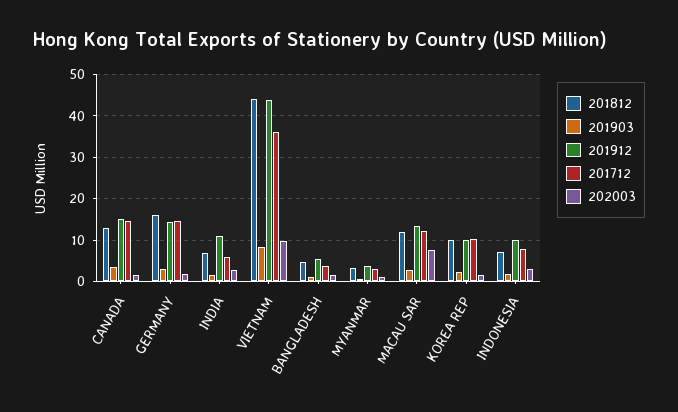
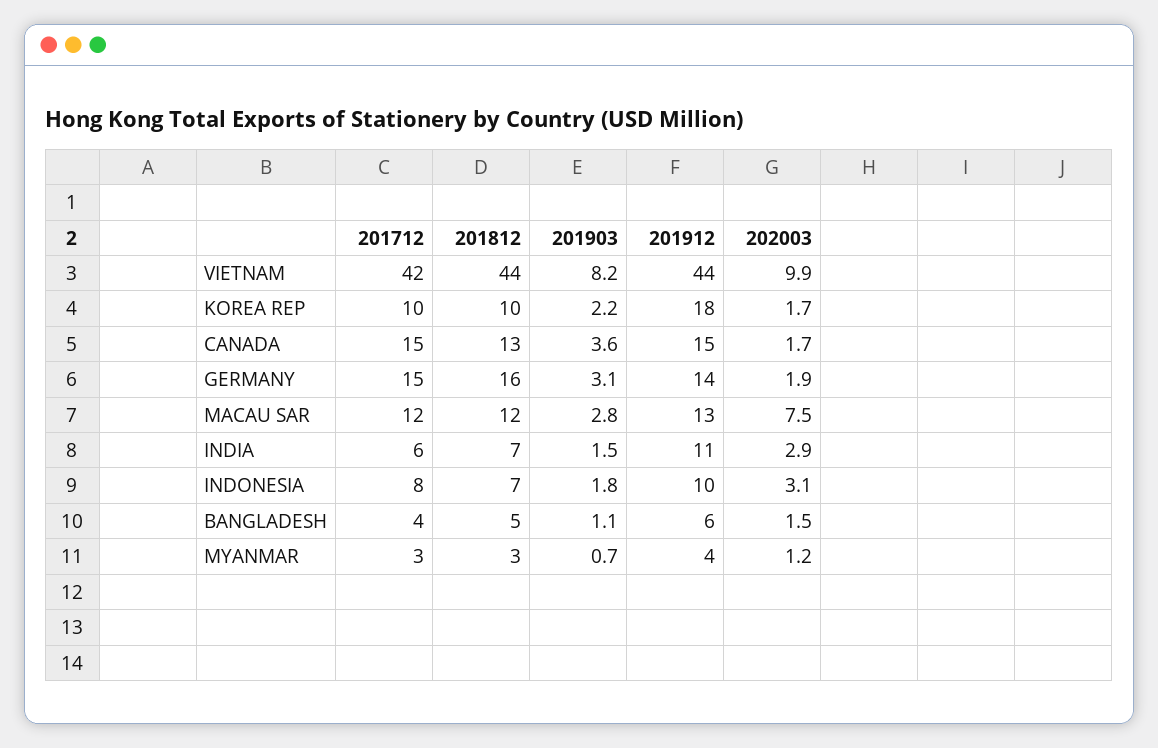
  {
    "201812": {
      "CANADA": 13,
      "GERMANY": 16,
      "INDIA": 7,
      "VIETNAM": 44,
      "BANGLADESH": 5,
      "MYANMAR": 3,
      "MACAU SAR": 12,
      "KOREA REP": 10,
      "INDONESIA": 7
    },
    "201903": {
      "CANADA": 3.6,
      "GERMANY": 3.1,
      "INDIA": 1.5,
      "VIETNAM": 8.2,
      "BANGLADESH": 1.1,
      "MYANMAR": 0.7,
      "MACAU SAR": 2.8,
      "KOREA REP": 2.2,
      "INDONESIA": 1.8
    },
    "201912": {
      "CANADA": 15,
      "GERMANY": 14,
      "INDIA": 11,
      "VIETNAM": 44,
      "BANGLADESH": 6,
      "MYANMAR": 4,
      "MACAU SAR": 13,
-     "KOREA REP": 10,
+     "KOREA REP": 18,
      "INDONESIA": 10
    },
    "201712": {
      "CANADA": 15,
      "GERMANY": 15,
      "INDIA": 6,
-     "VIETNAM": 36,
+     "VIETNAM": 42,
      "BANGLADESH": 4,
      "MYANMAR": 3,
      "MACAU SAR": 12,
      "KOREA REP": 10,
      "INDONESIA": 8
    },
    "202003": {
      "CANADA": 1.7,
      "GERMANY": 1.9,
      "INDIA": 2.9,
      "VIETNAM": 9.9,
      "BANGLADESH": 1.5,
      "MYANMAR": 1.2,
      "MACAU SAR": 7.5,
      "KOREA REP": 1.7,
      "INDONESIA": 3.1
    }
  }

